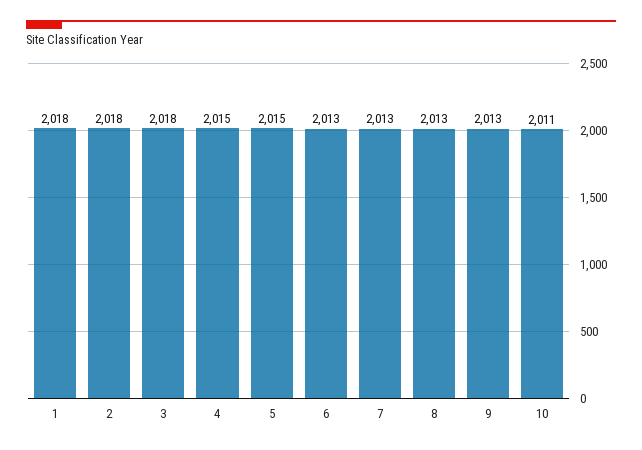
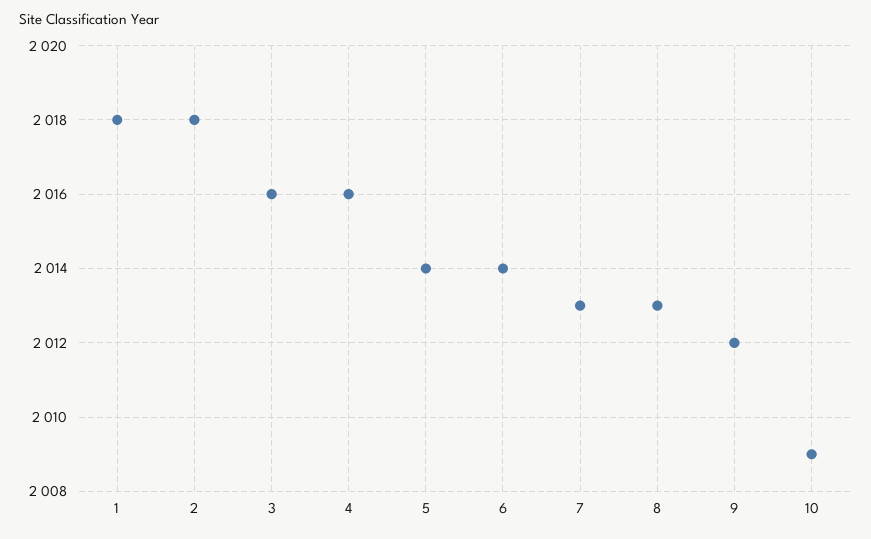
  {
    "1": 2018,
    "2": 2018,
-   "3": 2018,
+   "3": 2016,
-   "4": 2015,
+   "4": 2016,
-   "5": 2015,
+   "5": 2014,
-   "6": 2013,
+   "6": 2014,
    "7": 2013,
    "8": 2013,
-   "9": 2013,
+   "9": 2012,
-   "10": 2011
+   "10": 2009
  }

